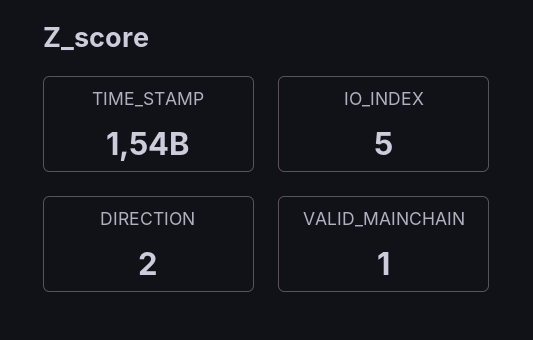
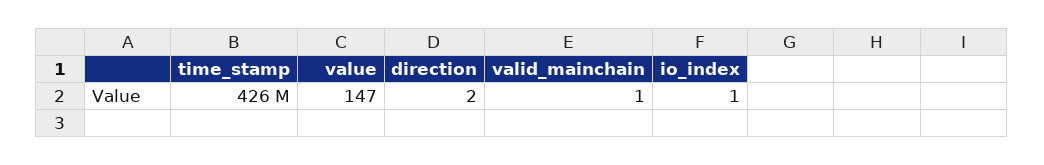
  {
-   "TIME_STAMP": 1540000000,
+   "TIME_STAMP": 426000000,
-   "IO_INDEX": 5,
+   "IO_INDEX": 1,
    "DIRECTION": 2,
-   "VALID_MAINCHAIN": 1
+   "VALID_MAINCHAIN": 1,
+   "value": 147
  }

